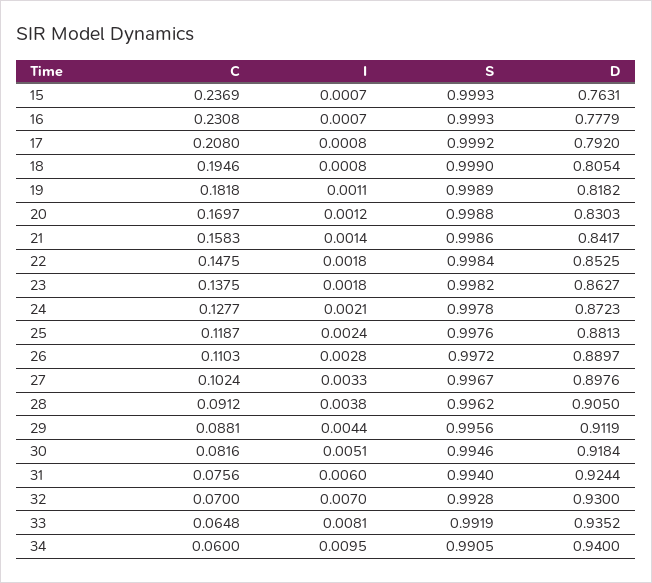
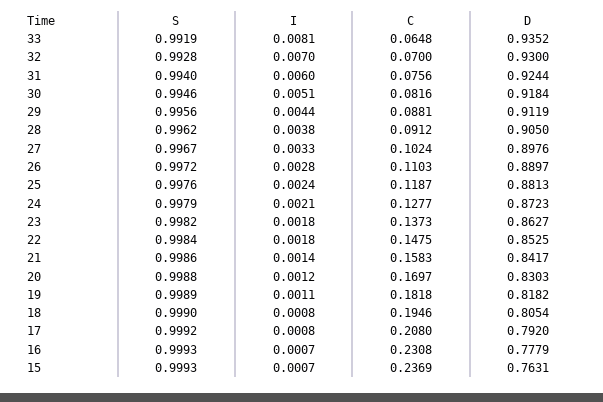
  {
    "C": {
      "15": 0.2369,
      "16": 0.2308,
      "17": 0.208,
      "18": 0.1946,
      "19": 0.1818,
      "20": 0.1697,
      "21": 0.1583,
      "22": 0.1475,
-     "23": 0.1375,
+     "23": 0.1373,
      "24": 0.1277,
      "25": 0.1187,
      "26": 0.1103,
      "27": 0.1024,
      "28": 0.0912,
      "29": 0.0881,
      "30": 0.0816,
      "31": 0.0756,
      "32": 0.07,
-     "33": 0.0648,
+     "33": 0.0648
-     "34": 0.06
    },
    "I": {
      "15": 0.0007,
      "16": 0.0007,
      "17": 0.0008,
      "18": 0.0008,
      "19": 0.0011,
      "20": 0.0012,
      "21": 0.0014,
      "22": 0.0018,
      "23": 0.0018,
      "24": 0.0021,
      "25": 0.0024,
      "26": 0.0028,
      "27": 0.0033,
      "28": 0.0038,
      "29": 0.0044,
      "30": 0.0051,
      "31": 0.006,
      "32": 0.007,
-     "33": 0.0081,
+     "33": 0.0081
-     "34": 0.0095
    },
    "S": {
      "15": 0.9993,
      "16": 0.9993,
      "17": 0.9992,
      "18": 0.999,
      "19": 0.9989,
      "20": 0.9988,
      "21": 0.9986,
      "22": 0.9984,
      "23": 0.9982,
-     "24": 0.9978,
+     "24": 0.9979,
      "25": 0.9976,
      "26": 0.9972,
      "27": 0.9967,
      "28": 0.9962,
      "29": 0.9956,
      "30": 0.9946,
      "31": 0.994,
      "32": 0.9928,
-     "33": 0.9919,
+     "33": 0.9919
-     "34": 0.9905
    },
    "D": {
      "15": 0.7631,
      "16": 0.7779,
      "17": 0.792,
      "18": 0.8054,
      "19": 0.8182,
      "20": 0.8303,
      "21": 0.8417,
      "22": 0.8525,
      "23": 0.8627,
      "24": 0.8723,
      "25": 0.8813,
      "26": 0.8897,
      "27": 0.8976,
      "28": 0.905,
      "29": 0.9119,
      "30": 0.9184,
      "31": 0.9244,
      "32": 0.93,
-     "33": 0.9352,
+     "33": 0.9352
-     "34": 0.94
    }
  }

